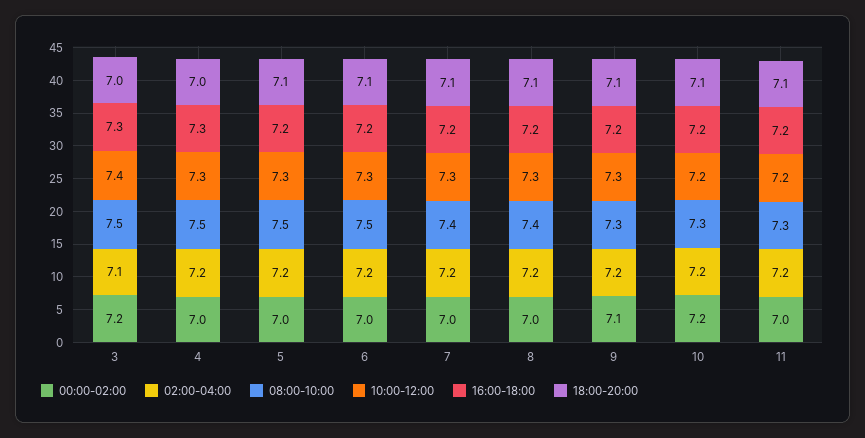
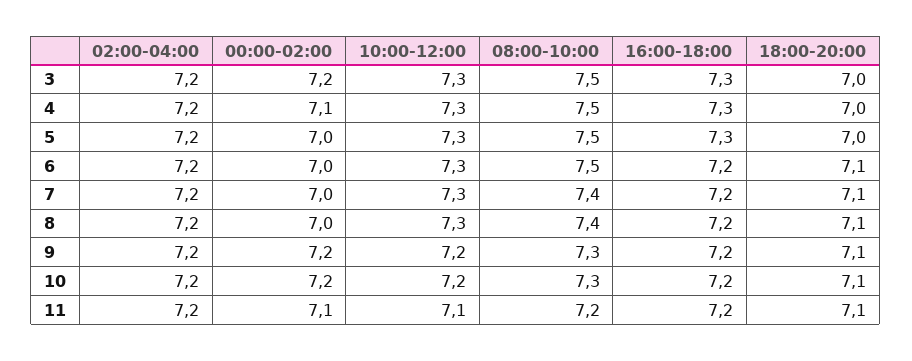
  {
    "00:00-02:00": {
      "3": 7.2,
-     "4": 7,
+     "4": 7.1,
      "5": 7,
      "6": 7,
      "7": 7,
      "8": 7,
-     "9": 7.1,
+     "9": 7.2,
      "10": 7.2,
-     "11": 7
+     "11": 7.1
    },
    "02:00-04:00": {
-     "3": 7.1,
+     "3": 7.2,
      "4": 7.2,
      "5": 7.2,
      "6": 7.2,
      "7": 7.2,
      "8": 7.2,
      "9": 7.2,
      "10": 7.2,
      "11": 7.2
    },
    "08:00-10:00": {
      "3": 7.5,
      "4": 7.5,
      "5": 7.5,
      "6": 7.5,
      "7": 7.4,
      "8": 7.4,
      "9": 7.3,
      "10": 7.3,
-     "11": 7.3
+     "11": 7.2
    },
    "10:00-12:00": {
-     "3": 7.4,
+     "3": 7.3,
      "4": 7.3,
      "5": 7.3,
      "6": 7.3,
      "7": 7.3,
      "8": 7.3,
-     "9": 7.3,
+     "9": 7.2,
      "10": 7.2,
-     "11": 7.2
+     "11": 7.1
    },
    "16:00-18:00": {
      "3": 7.3,
      "4": 7.3,
-     "5": 7.2,
+     "5": 7.3,
      "6": 7.2,
      "7": 7.2,
      "8": 7.2,
      "9": 7.2,
      "10": 7.2,
      "11": 7.2
    },
    "18:00-20:00": {
      "3": 7,
      "4": 7,
-     "5": 7.1,
+     "5": 7,
      "6": 7.1,
      "7": 7.1,
      "8": 7.1,
      "9": 7.1,
      "10": 7.1,
      "11": 7.1
    }
  }

